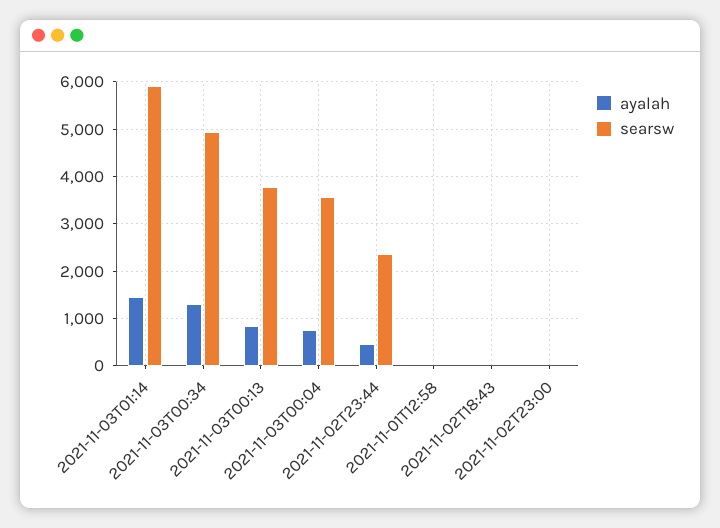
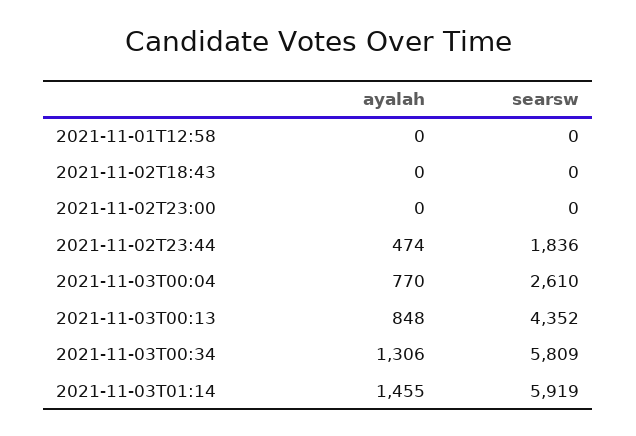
  {
    "ayalah": {
      "2021-11-03T01:14": 1455,
      "2021-11-03T00:34": 1306,
      "2021-11-03T00:13": 848,
      "2021-11-03T00:04": 770,
      "2021-11-02T23:44": 474,
      "2021-11-01T12:58": 0,
      "2021-11-02T18:43": 0,
      "2021-11-02T23:00": 0
    },
    "searsw": {
      "2021-11-03T01:14": 5919,
-     "2021-11-03T00:34": 5000,
+     "2021-11-03T00:34": 5809,
-     "2021-11-03T00:13": 3800,
+     "2021-11-03T00:13": 4352,
-     "2021-11-03T00:04": 3600,
+     "2021-11-03T00:04": 2610,
-     "2021-11-02T23:44": 2400,
+     "2021-11-02T23:44": 1836,
      "2021-11-01T12:58": 0,
      "2021-11-02T18:43": 0,
      "2021-11-02T23:00": 0
    }
  }

